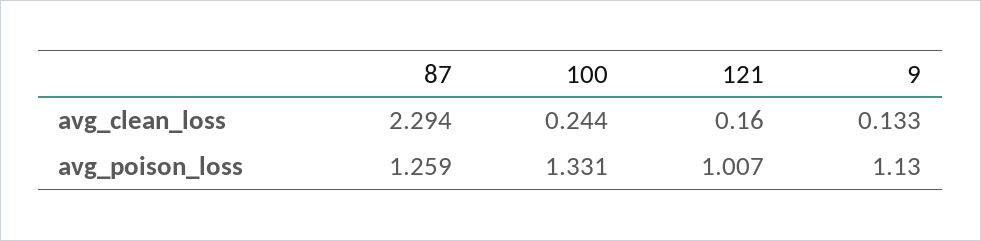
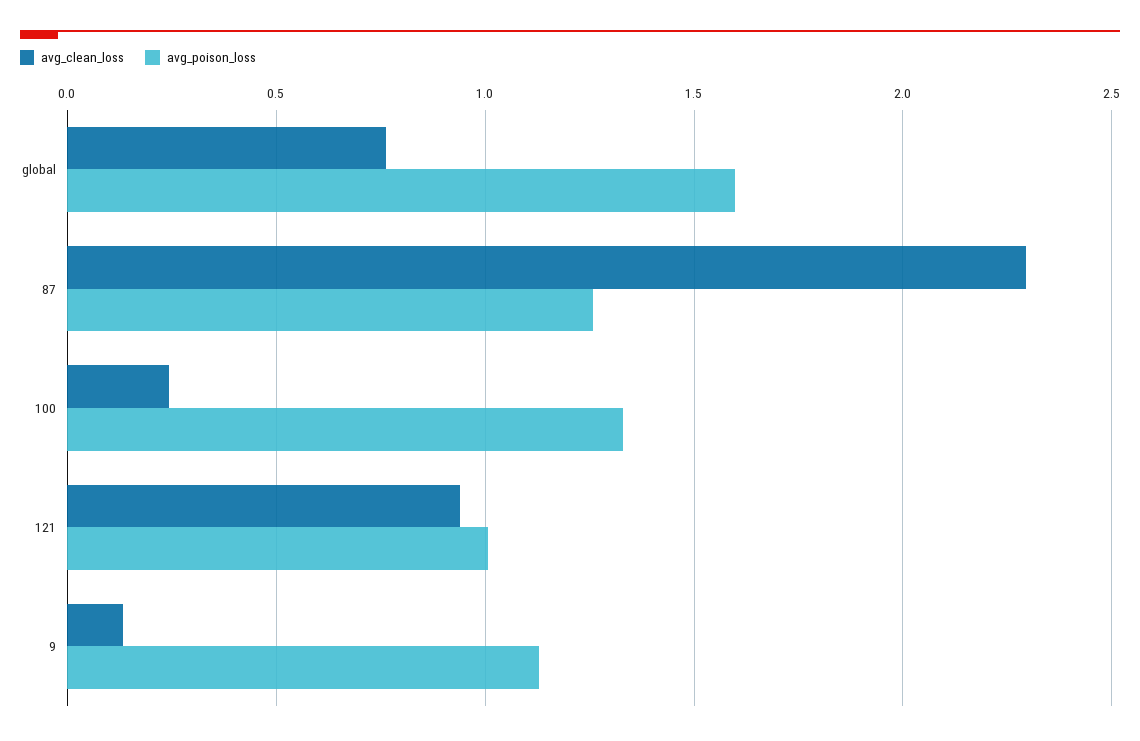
  {
    "avg_clean_loss": {
      "87": 2.294,
      "100": 0.244,
-     "121": 0.16,
+     "121": 0.95,
-     "9": 0.133
+     "9": 0.133,
+     "global": 0.75
    },
    "avg_poison_loss": {
      "87": 1.259,
      "100": 1.331,
      "121": 1.007,
-     "9": 1.13
+     "9": 1.13,
+     "global": 1.6
    }
  }

